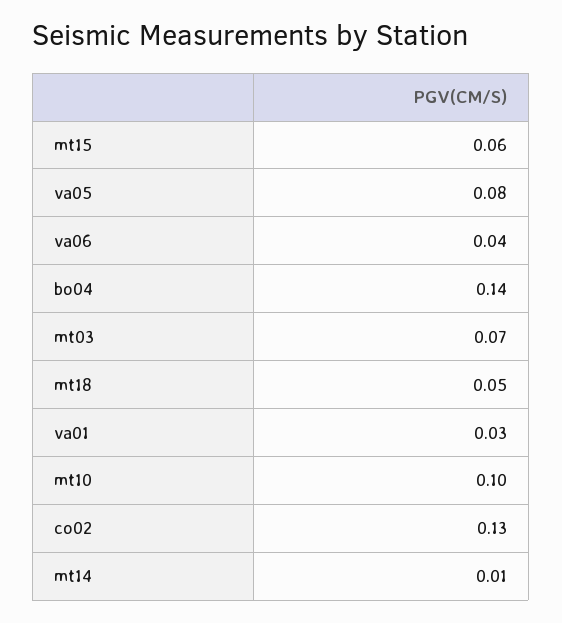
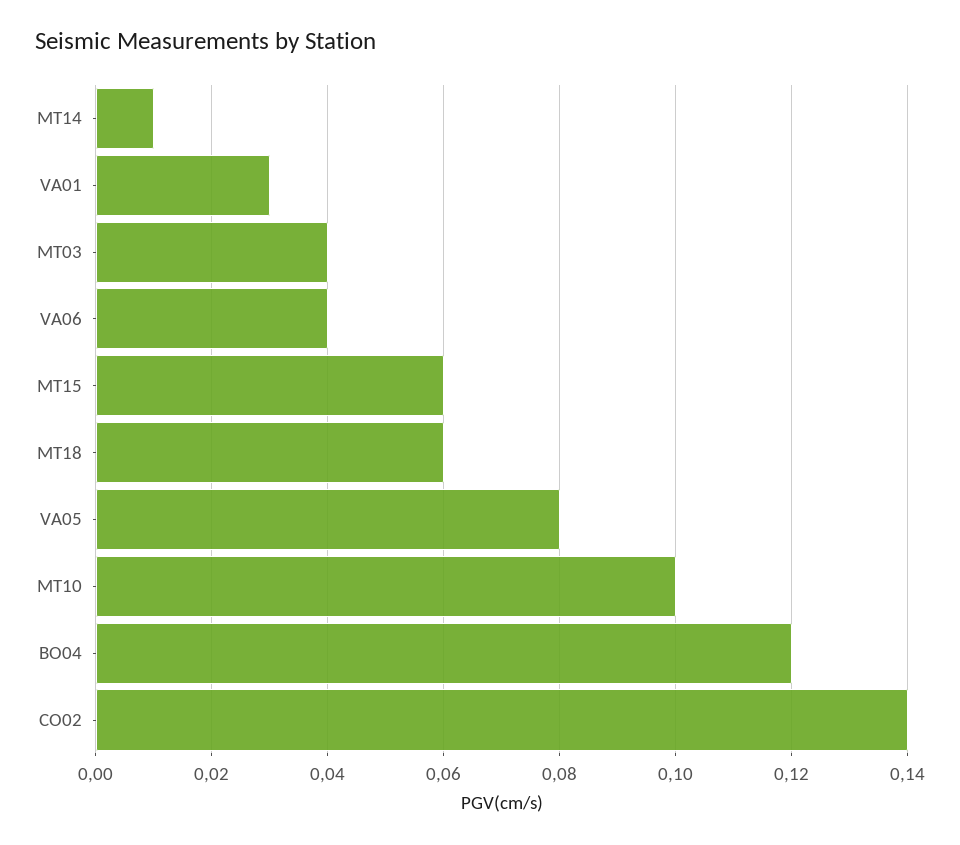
  {
    "mt15": 0.06,
    "va05": 0.08,
    "va06": 0.04,
-   "bo04": 0.14,
+   "bo04": 0.12,
-   "mt03": 0.07,
+   "mt03": 0.04,
-   "mt18": 0.05,
+   "mt18": 0.06,
    "va01": 0.03,
    "mt10": 0.1,
-   "co02": 0.13,
+   "co02": 0.14,
    "mt14": 0.01
  }

